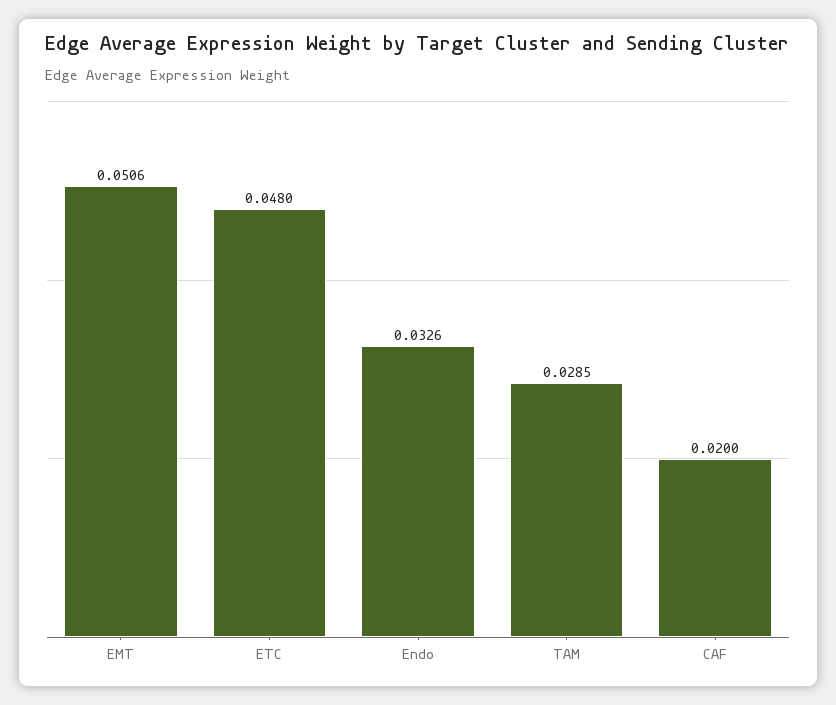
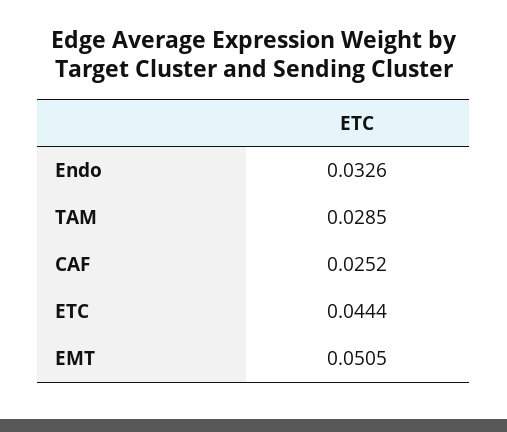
  {
-   "EMT": 0.0506,
+   "EMT": 0.0505,
-   "ETC": 0.048,
+   "ETC": 0.0444,
    "Endo": 0.0326,
    "TAM": 0.0285,
-   "CAF": 0.02
+   "CAF": 0.0252
  }

